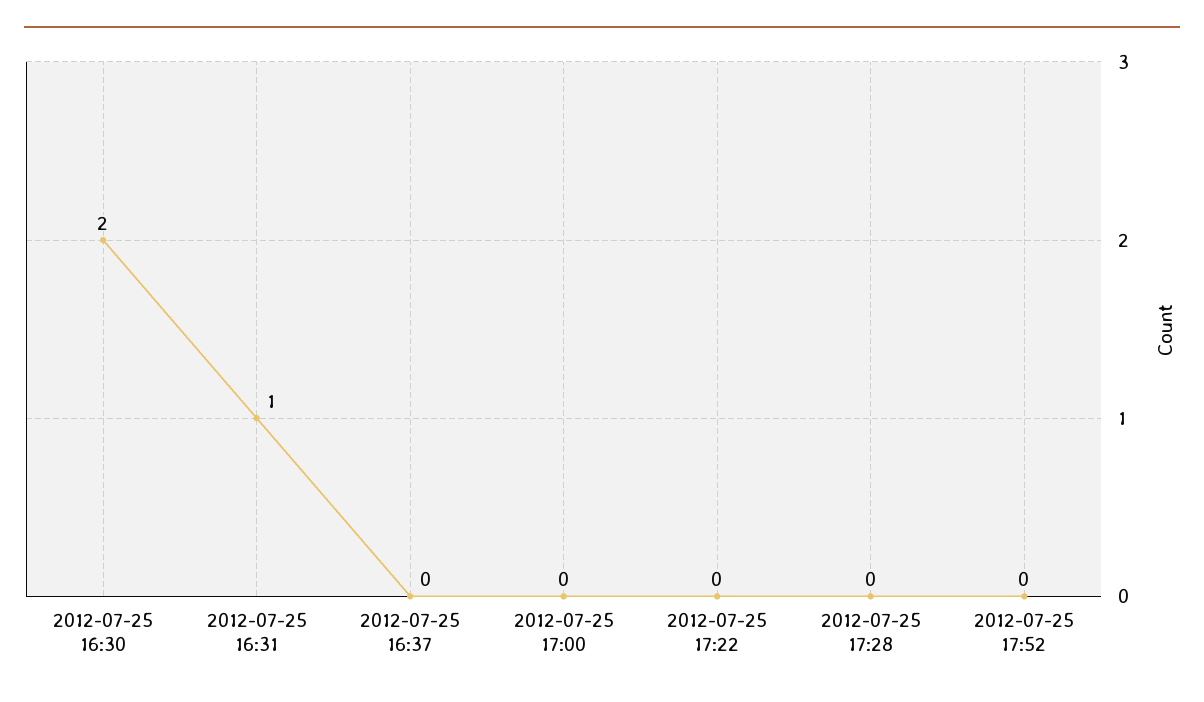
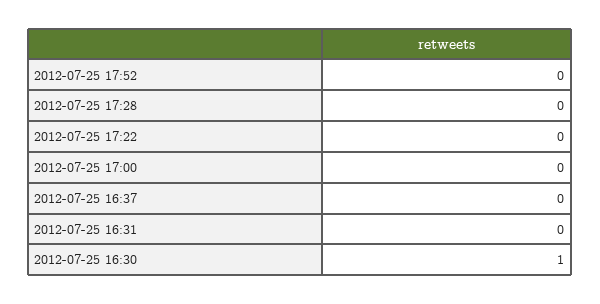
  {
-   "2012-07-25 16:30": 2,
+   "2012-07-25 16:30": 1,
-   "2012-07-25 16:31": 1,
+   "2012-07-25 16:31": 0,
    "2012-07-25 16:37": 0,
    "2012-07-25 17:00": 0,
    "2012-07-25 17:22": 0,
    "2012-07-25 17:28": 0,
    "2012-07-25 17:52": 0
  }

